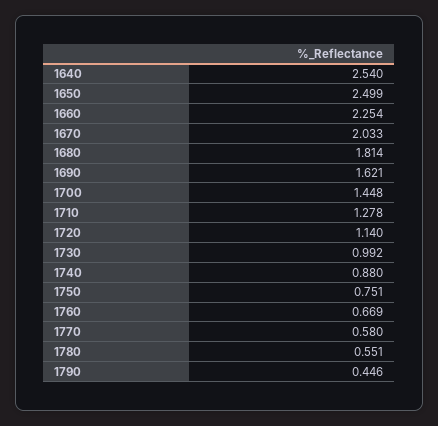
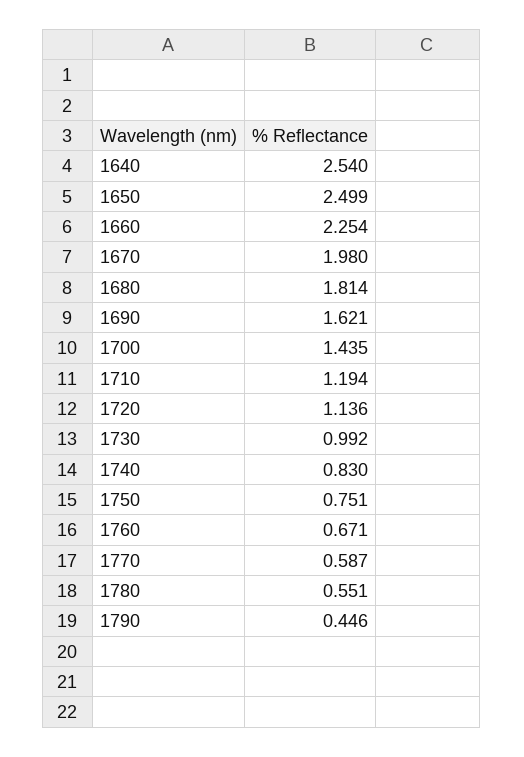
  {
    "1640": 2.54,
    "1650": 2.499,
    "1660": 2.254,
-   "1670": 2.033,
+   "1670": 1.98,
    "1680": 1.814,
    "1690": 1.621,
-   "1700": 1.448,
+   "1700": 1.435,
-   "1710": 1.278,
+   "1710": 1.194,
-   "1720": 1.14,
+   "1720": 1.136,
    "1730": 0.992,
-   "1740": 0.88,
+   "1740": 0.83,
    "1750": 0.751,
-   "1760": 0.669,
+   "1760": 0.671,
-   "1770": 0.58,
+   "1770": 0.587,
    "1780": 0.551,
    "1790": 0.446
  }

